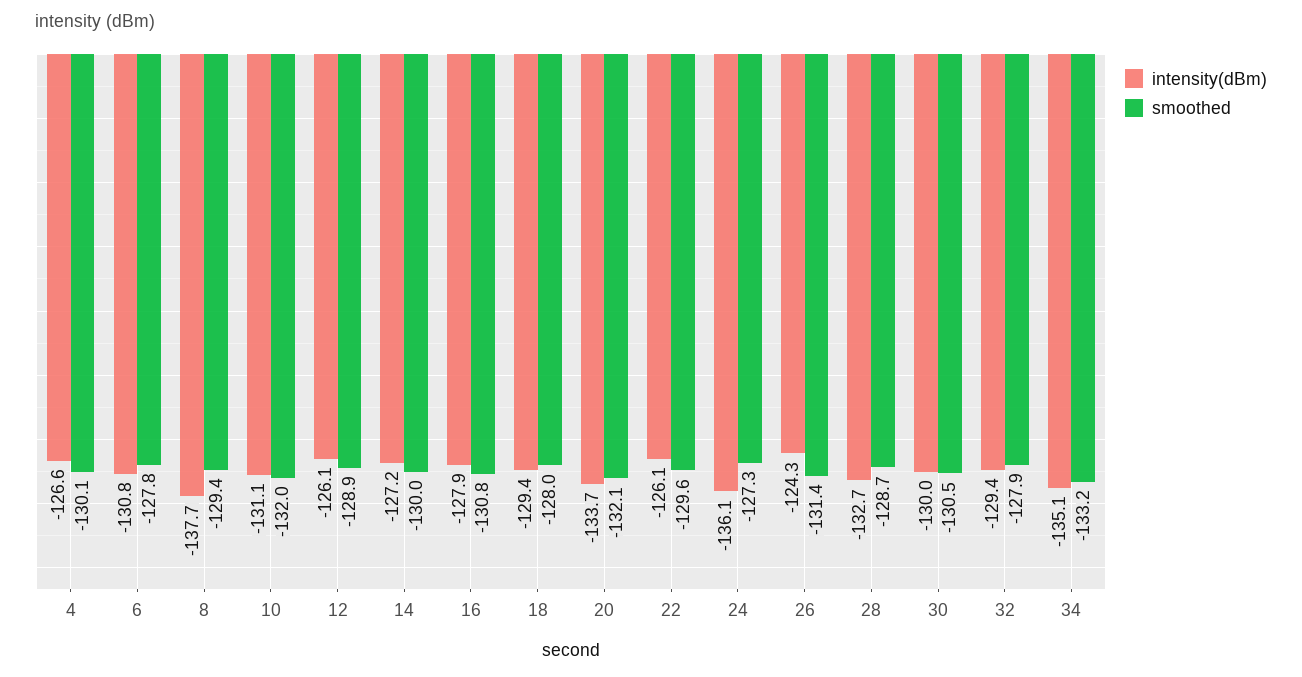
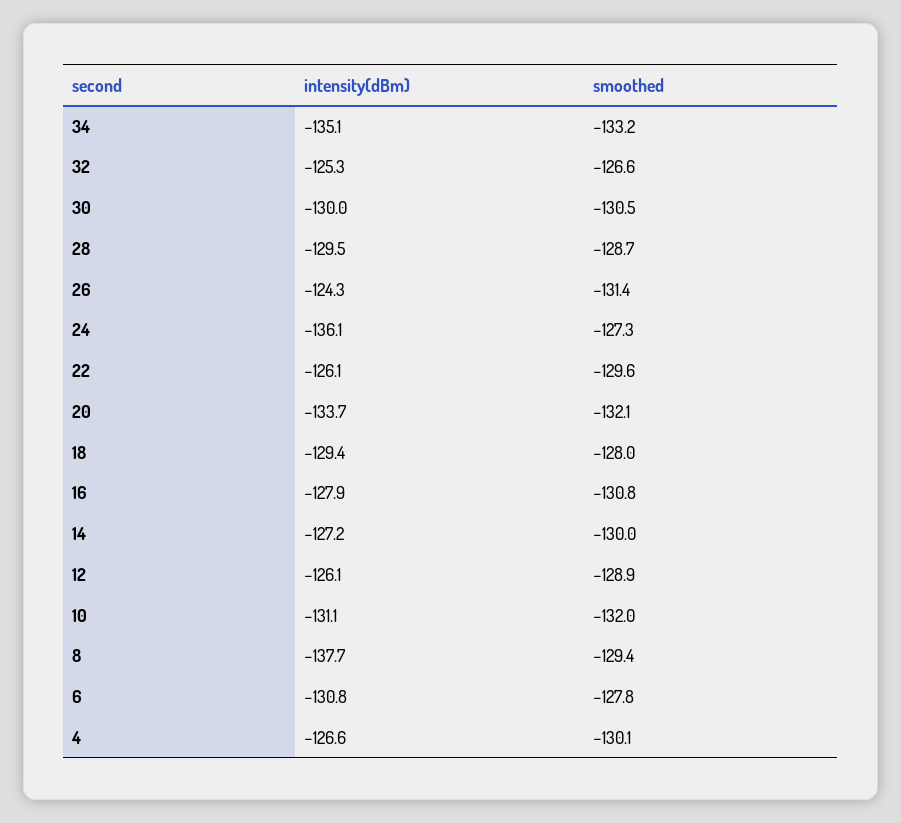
  {
    "intensity(dBm)": {
      "4": -126.6,
      "6": -130.8,
      "8": -137.7,
      "10": -131.1,
      "12": -126.1,
      "14": -127.2,
      "16": -127.9,
      "18": -129.4,
      "20": -133.7,
      "22": -126.1,
      "24": -136.1,
      "26": -124.3,
-     "28": -132.7,
+     "28": -129.5,
      "30": -130,
-     "32": -129.4,
+     "32": -125.3,
      "34": -135.1
    },
    "smoothed": {
      "4": -130.1,
      "6": -127.8,
      "8": -129.4,
      "10": -132,
      "12": -128.9,
      "14": -130,
      "16": -130.8,
      "18": -128,
      "20": -132.1,
      "22": -129.6,
      "24": -127.3,
      "26": -131.4,
      "28": -128.7,
      "30": -130.5,
-     "32": -127.9,
+     "32": -126.6,
      "34": -133.2
    }
  }

